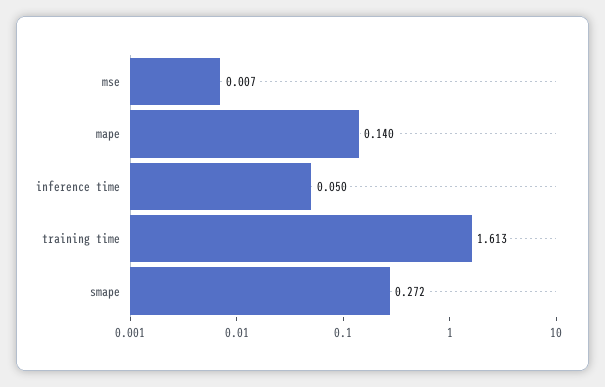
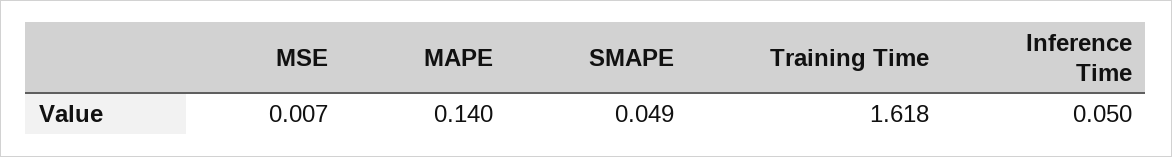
  {
    "mse": 0.007,
    "mape": 0.14,
    "inference time": 0.05,
-   "training time": 1.613,
+   "training time": 1.618,
-   "smape": 0.272
+   "smape": 0.049
  }

